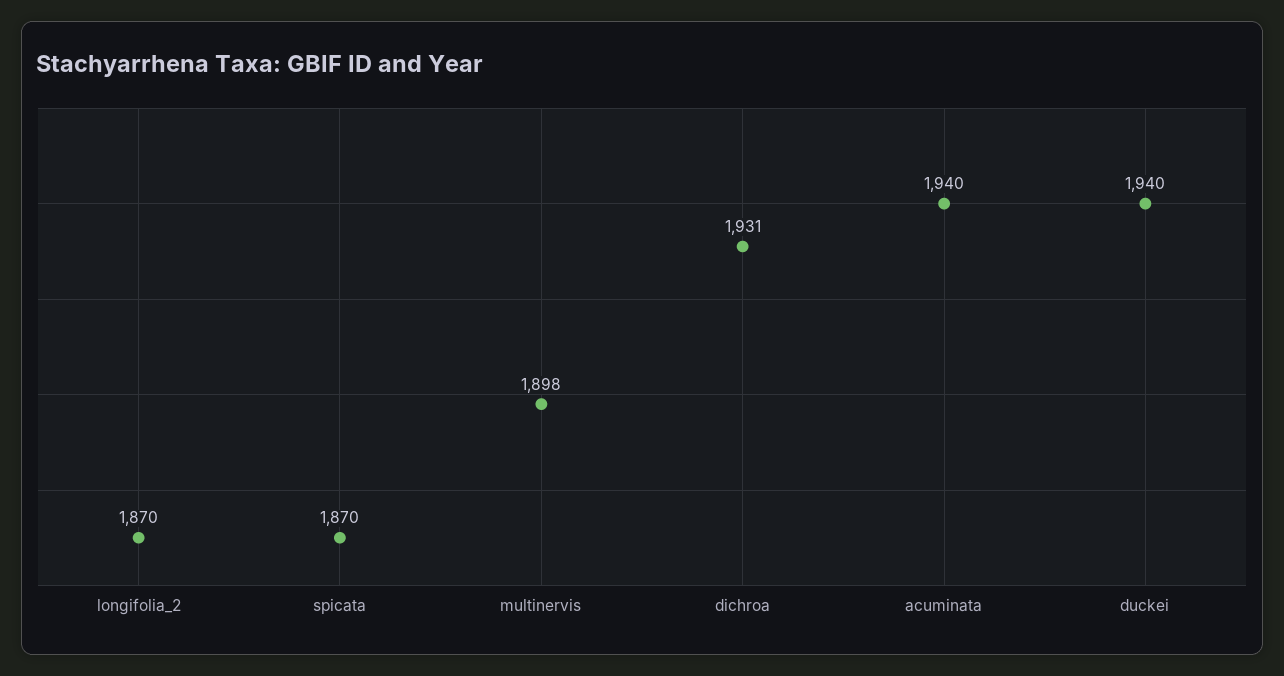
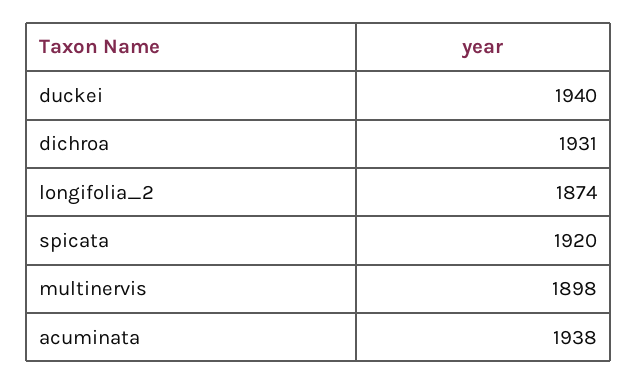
  {
-   "longifolia_2": 1870,
+   "longifolia_2": 1874,
-   "spicata": 1870,
+   "spicata": 1920,
    "multinervis": 1898,
    "dichroa": 1931,
-   "acuminata": 1940,
+   "acuminata": 1938,
    "duckei": 1940
  }

